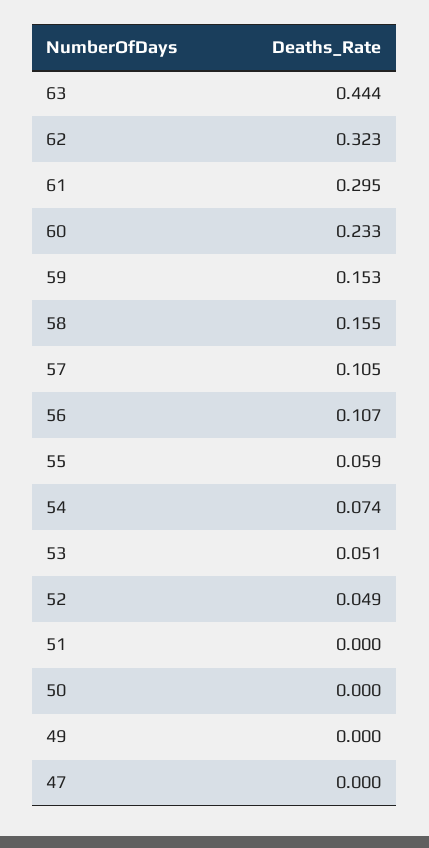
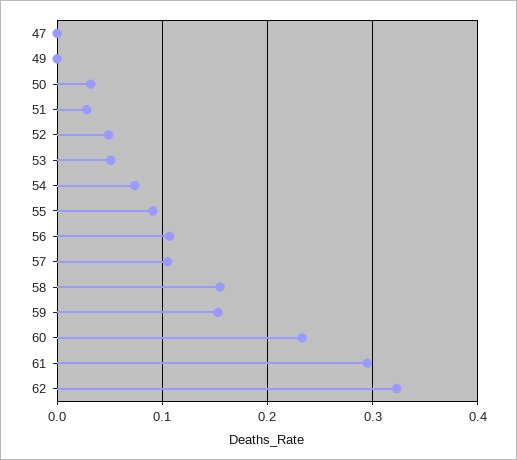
  {
-   "63": 0.444,
    "62": 0.323,
    "61": 0.295,
    "60": 0.233,
    "59": 0.153,
    "58": 0.155,
    "57": 0.105,
    "56": 0.107,
-   "55": 0.059,
+   "55": 0.09,
    "54": 0.074,
    "53": 0.051,
    "52": 0.049,
-   "51": 0,
+   "51": 0.03,
-   "50": 0,
+   "50": 0.03,
    "49": 0,
    "47": 0
  }

